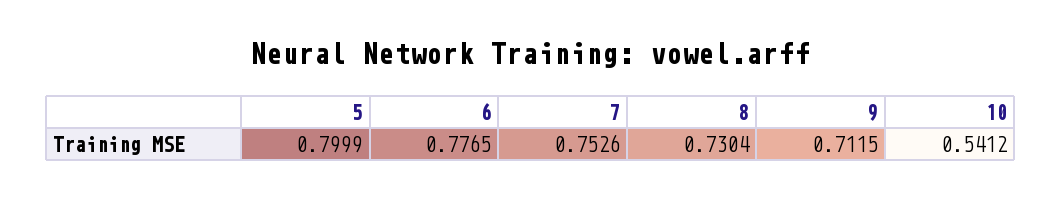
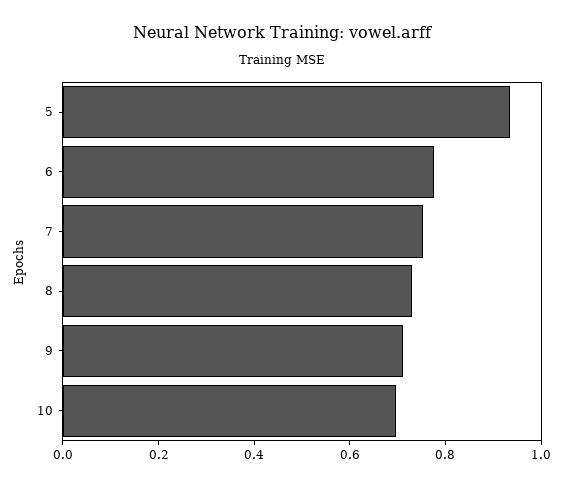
  {
-   "5": 0.7999,
+   "5": 0.95,
    "6": 0.7765,
    "7": 0.7526,
    "8": 0.7304,
    "9": 0.7115,
-   "10": 0.5412
+   "10": 0.7
  }

